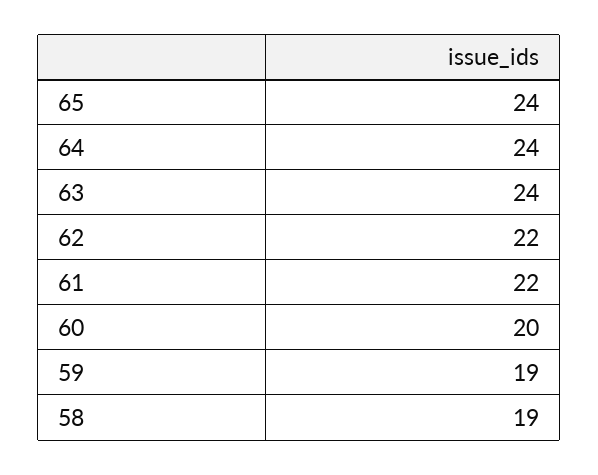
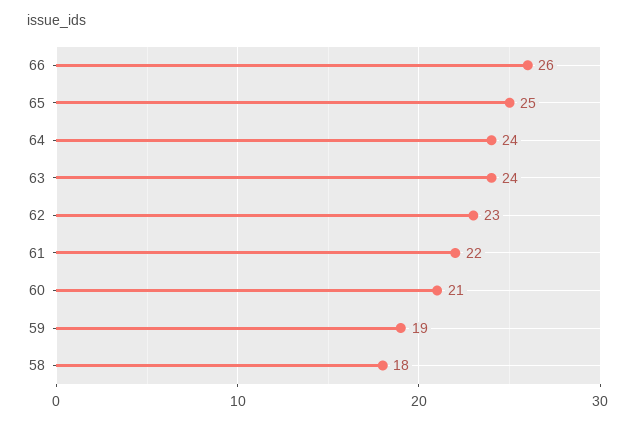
  {
-   "65": 24,
+   "65": 25,
    "64": 24,
    "63": 24,
-   "62": 22,
+   "62": 23,
    "61": 22,
-   "60": 20,
+   "60": 21,
    "59": 19,
-   "58": 19
+   "58": 18,
+   "66": 26
  }

